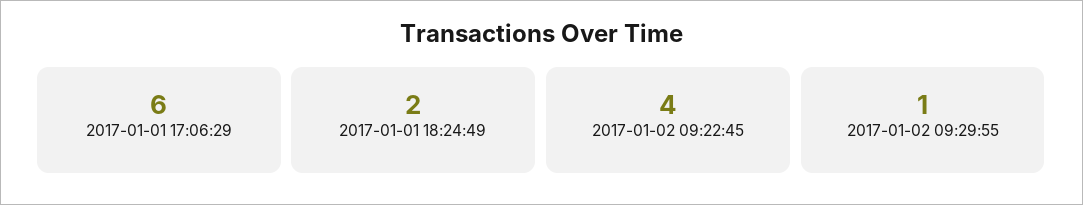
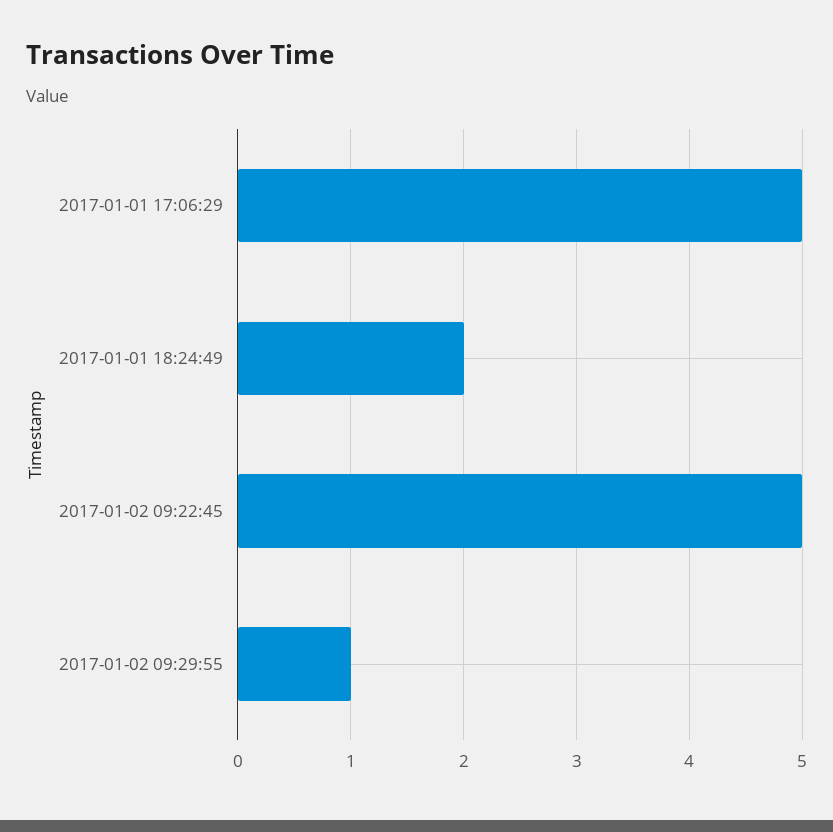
  {
-   "2017-01-01 17:06:29": 6,
+   "2017-01-01 17:06:29": 5,
    "2017-01-01 18:24:49": 2,
-   "2017-01-02 09:22:45": 4,
+   "2017-01-02 09:22:45": 5,
    "2017-01-02 09:29:55": 1
  }

